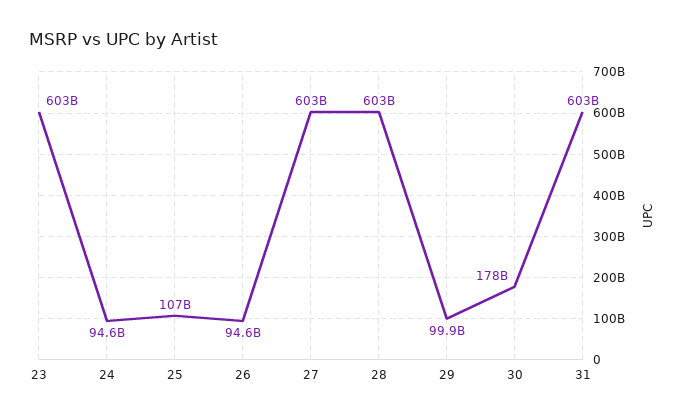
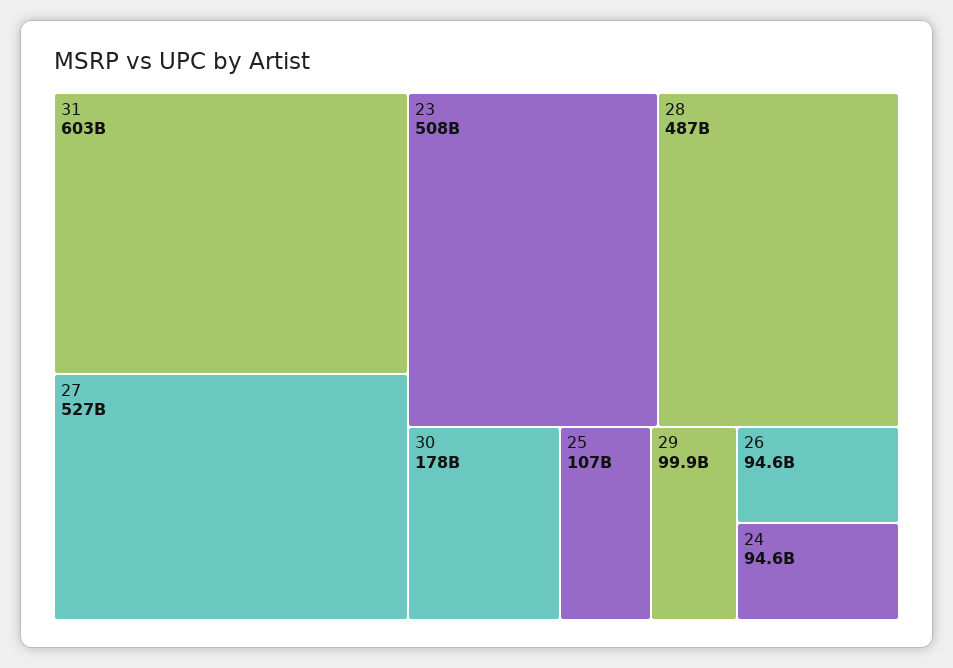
  {
-   "23": 603000000000,
+   "23": 508000000000,
    "24": 94600000000,
    "25": 107000000000,
    "26": 94600000000,
-   "27": 603000000000,
+   "27": 527000000000,
-   "28": 603000000000,
+   "28": 487000000000,
    "29": 99900000000,
    "30": 178000000000,
    "31": 603000000000
  }

